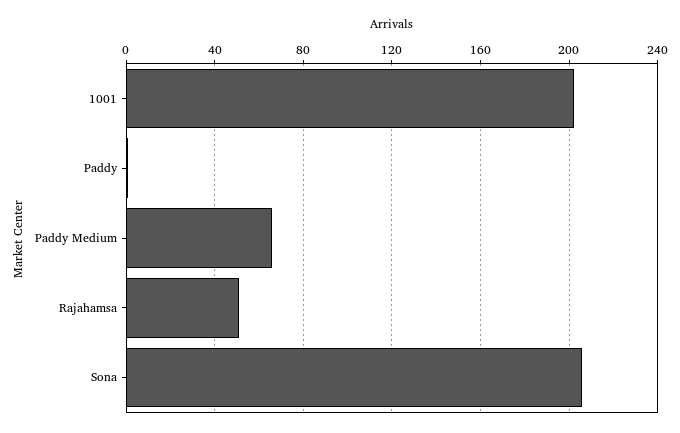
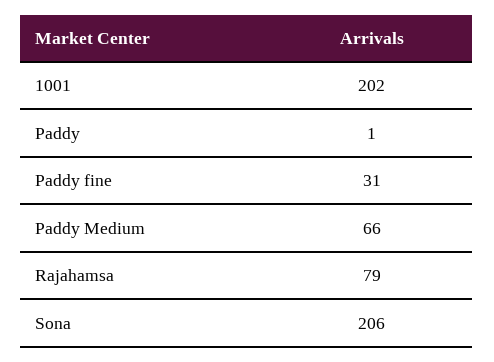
  {
    "1001": 202,
    "Paddy": 1,
    "Paddy Medium": 66,
-   "Rajahamsa": 50,
+   "Rajahamsa": 79,
-   "Sona": 206
+   "Sona": 206,
+   "Paddy fine": 31
  }

